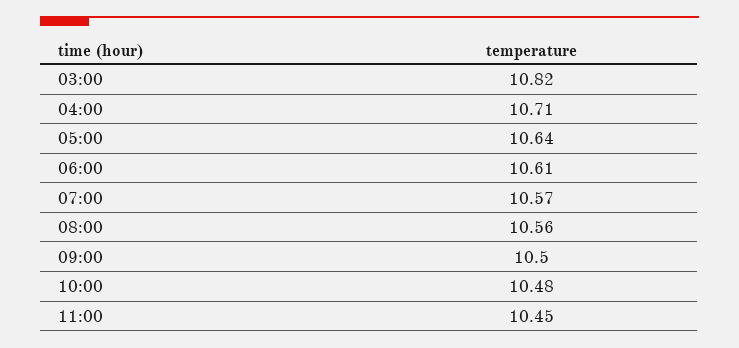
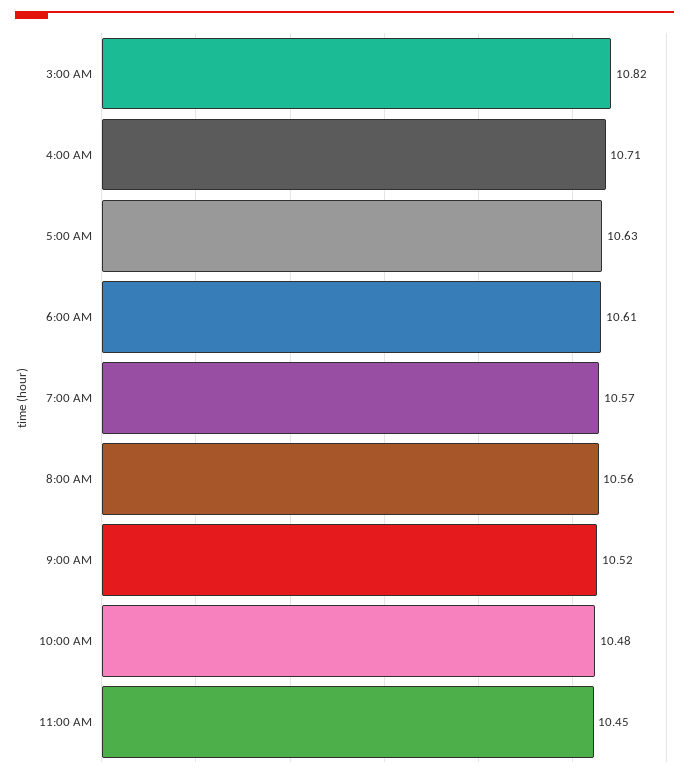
  {
    "03:00": 10.82,
    "04:00": 10.71,
-   "05:00": 10.64,
+   "05:00": 10.63,
    "06:00": 10.61,
    "07:00": 10.57,
    "08:00": 10.56,
-   "09:00": 10.5,
+   "09:00": 10.52,
    "10:00": 10.48,
    "11:00": 10.45
  }

